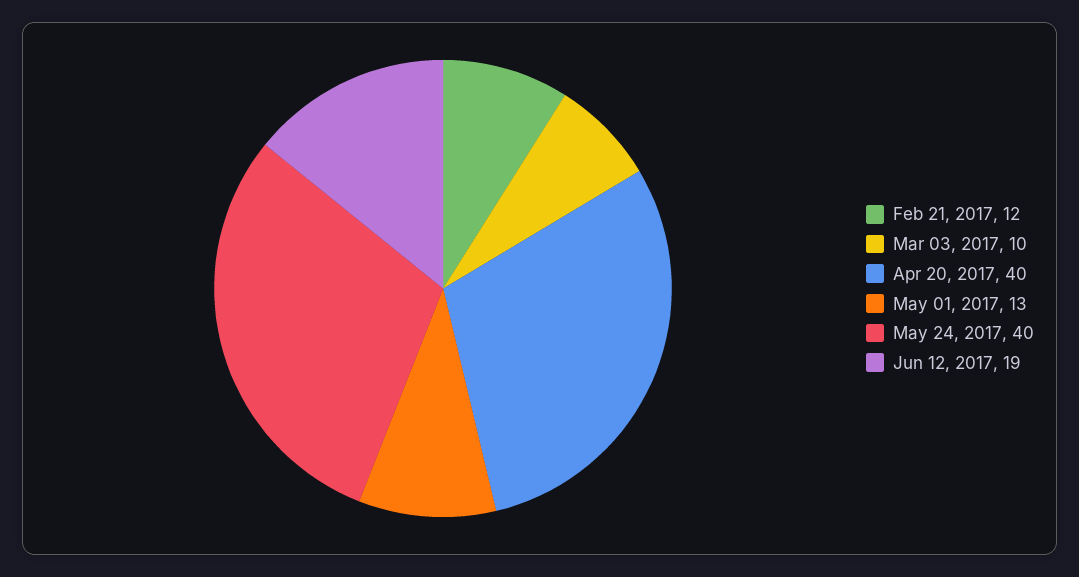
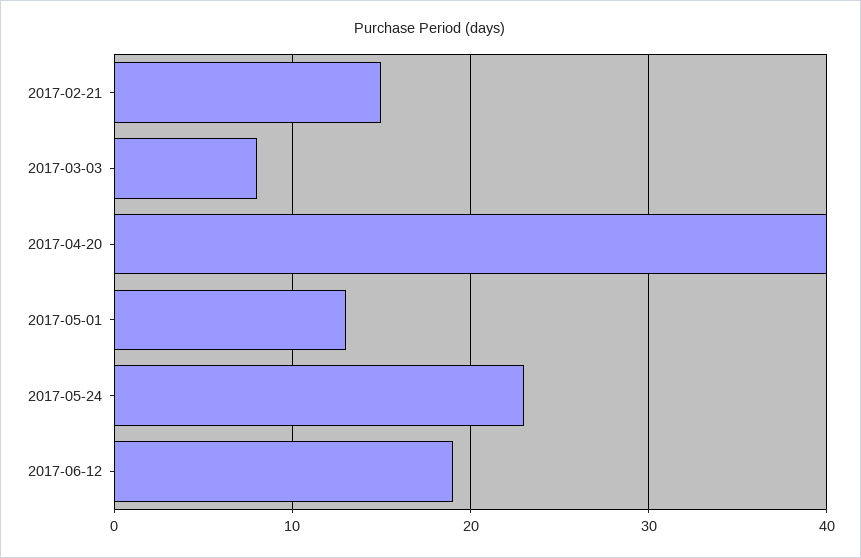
  {
-   "Feb 21, 2017": 12,
+   "Feb 21, 2017": 15,
-   "Mar 03, 2017": 10,
+   "Mar 03, 2017": 8,
    "Apr 20, 2017": 40,
    "May 01, 2017": 13,
-   "May 24, 2017": 40,
+   "May 24, 2017": 23,
    "Jun 12, 2017": 19
  }

